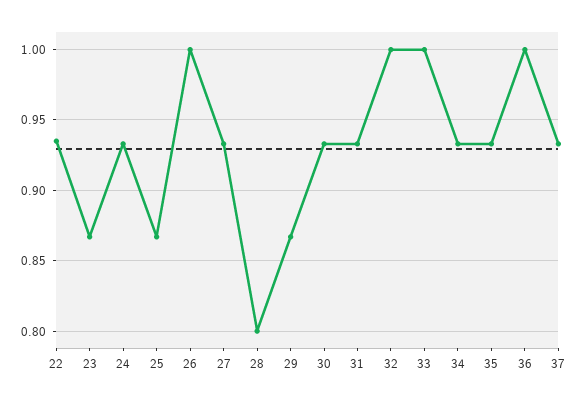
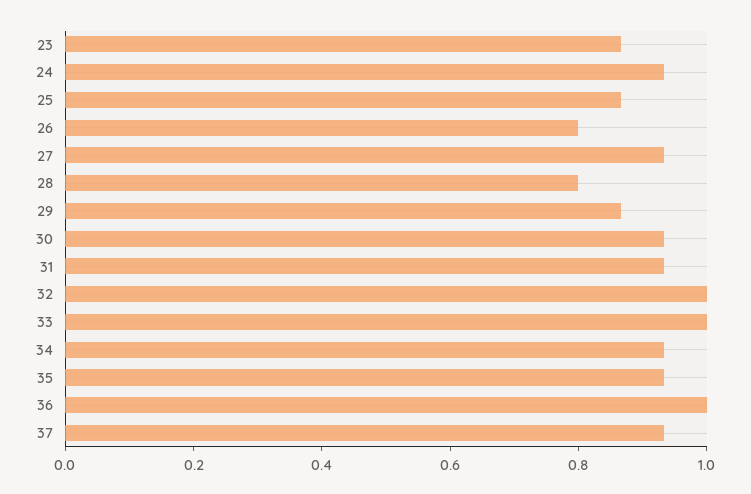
  {
-   "22": 0.935,
    "23": 0.865,
    "24": 0.935,
    "25": 0.865,
-   "26": 1,
+   "26": 0.8,
    "27": 0.935,
    "28": 0.8,
    "29": 0.865,
    "30": 0.935,
    "31": 0.935,
    "32": 1,
    "33": 1,
    "34": 0.935,
    "35": 0.935,
    "36": 1,
    "37": 0.935
  }

